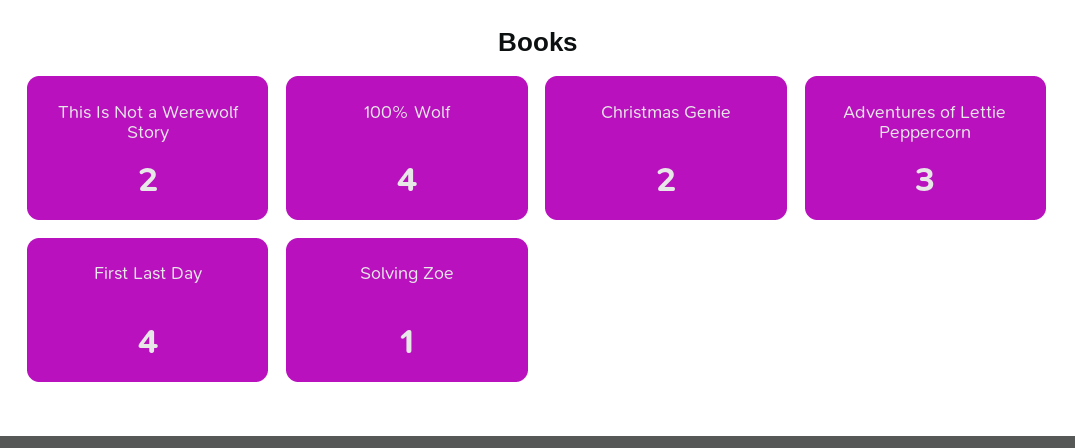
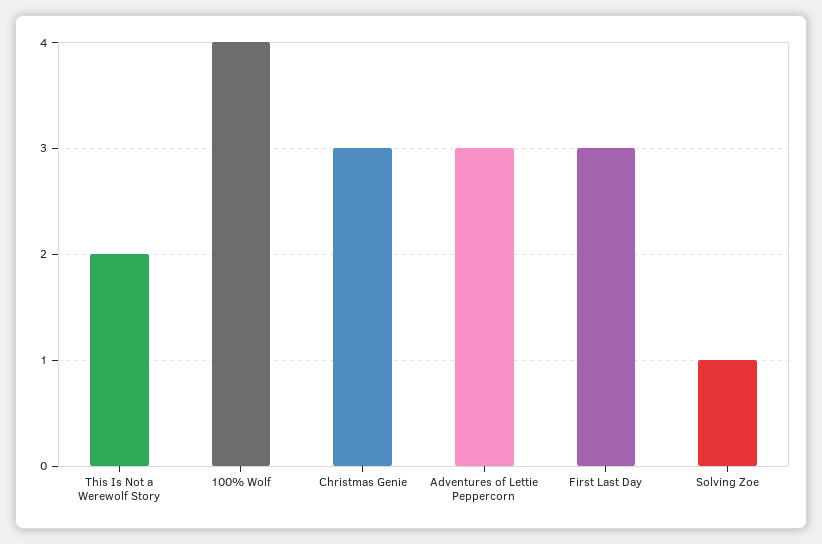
  {
    "This Is Not a Werewolf Story": 2,
    "100% Wolf": 4,
-   "Christmas Genie": 2,
+   "Christmas Genie": 3,
    "Adventures of Lettie Peppercorn": 3,
-   "First Last Day": 4,
+   "First Last Day": 3,
    "Solving Zoe": 1
  }

